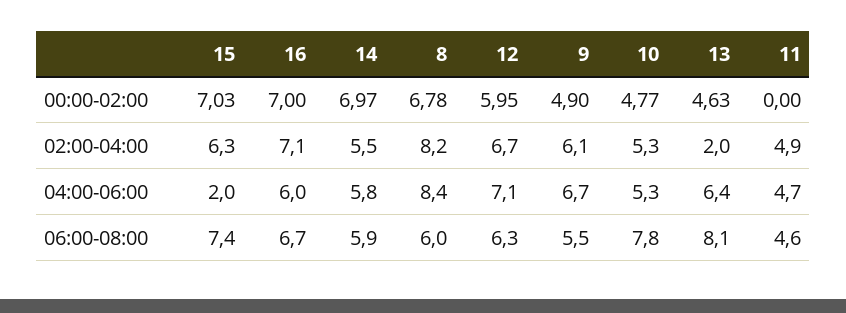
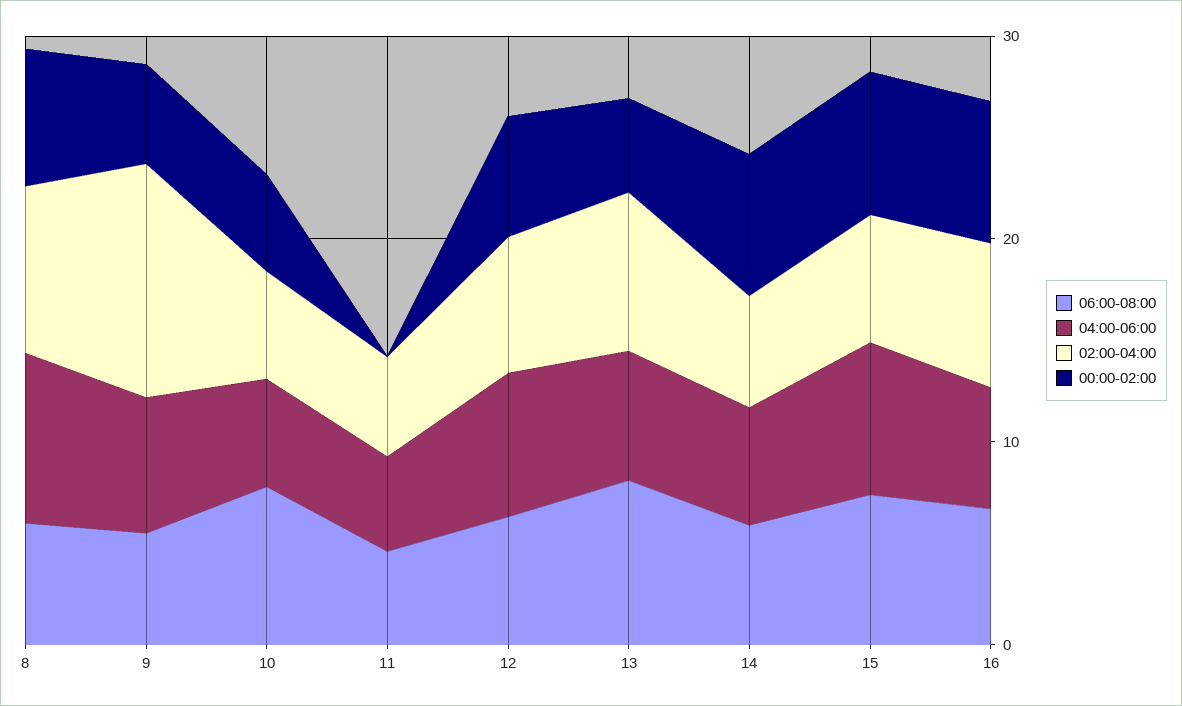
  {
    "00:00-02:00": {
      "15": 7.03,
      "16": 7,
      "14": 6.97,
      "8": 6.78,
      "12": 5.95,
      "9": 4.9,
      "10": 4.77,
      "13": 4.63,
      "11": 0
    },
    "02:00-04:00": {
      "15": 6.3,
      "16": 7.1,
      "14": 5.5,
      "8": 8.2,
      "12": 6.7,
-     "9": 6.1,
+     "9": 12,
      "10": 5.3,
-     "13": 2,
+     "13": 8,
      "11": 4.9
    },
    "04:00-06:00": {
-     "15": 2,
+     "15": 8,
      "16": 6,
      "14": 5.8,
      "8": 8.4,
      "12": 7.1,
      "9": 6.7,
      "10": 5.3,
      "13": 6.4,
      "11": 4.7
    },
    "06:00-08:00": {
      "15": 7.4,
      "16": 6.7,
      "14": 5.9,
      "8": 6,
      "12": 6.3,
      "9": 5.5,
      "10": 7.8,
      "13": 8.1,
      "11": 4.6
    }
  }

